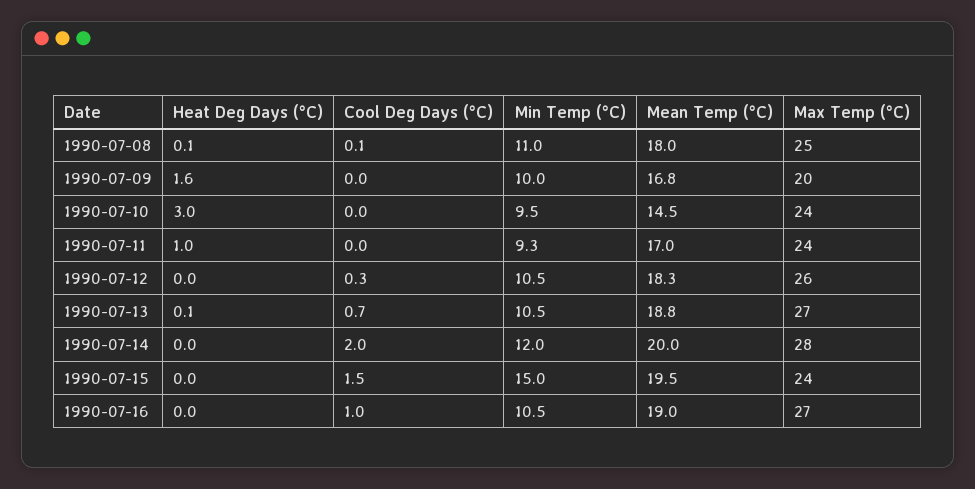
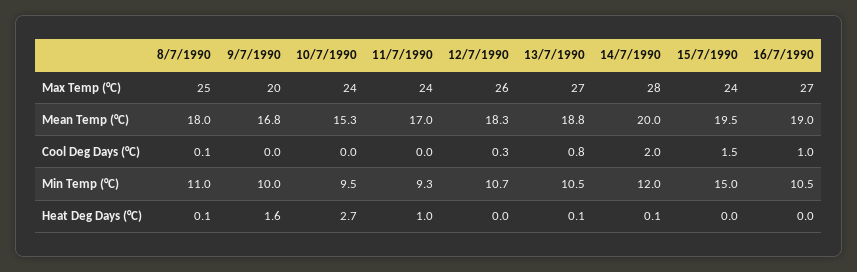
  {
    "Heat Deg Days (°C)": {
      "1990-07-08": 0.1,
      "1990-07-09": 1.6,
-     "1990-07-10": 3,
+     "1990-07-10": 2.7,
      "1990-07-11": 1,
      "1990-07-12": 0,
      "1990-07-13": 0.1,
-     "1990-07-14": 0,
+     "1990-07-14": 0.1,
      "1990-07-15": 0,
      "1990-07-16": 0
    },
    "Cool Deg Days (°C)": {
      "1990-07-08": 0.1,
      "1990-07-09": 0,
      "1990-07-10": 0,
      "1990-07-11": 0,
      "1990-07-12": 0.3,
-     "1990-07-13": 0.7,
+     "1990-07-13": 0.8,
      "1990-07-14": 2,
      "1990-07-15": 1.5,
      "1990-07-16": 1
    },
    "Min Temp (°C)": {
      "1990-07-08": 11,
      "1990-07-09": 10,
      "1990-07-10": 9.5,
      "1990-07-11": 9.3,
-     "1990-07-12": 10.5,
+     "1990-07-12": 10.7,
      "1990-07-13": 10.5,
      "1990-07-14": 12,
      "1990-07-15": 15,
      "1990-07-16": 10.5
    },
    "Mean Temp (°C)": {
      "1990-07-08": 18,
      "1990-07-09": 16.8,
-     "1990-07-10": 14.5,
+     "1990-07-10": 15.3,
      "1990-07-11": 17,
      "1990-07-12": 18.3,
      "1990-07-13": 18.8,
      "1990-07-14": 20,
      "1990-07-15": 19.5,
      "1990-07-16": 19
    },
    "Max Temp (°C)": {
      "1990-07-08": 25,
      "1990-07-09": 20,
      "1990-07-10": 24,
      "1990-07-11": 24,
      "1990-07-12": 26,
      "1990-07-13": 27,
      "1990-07-14": 28,
      "1990-07-15": 24,
      "1990-07-16": 27
    }
  }

